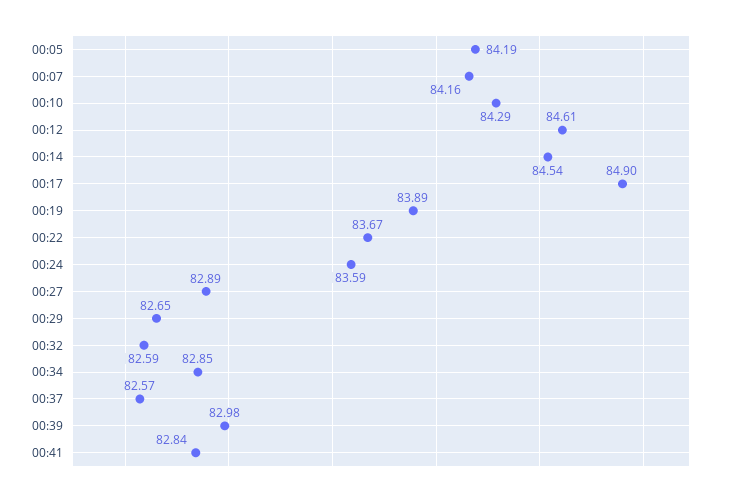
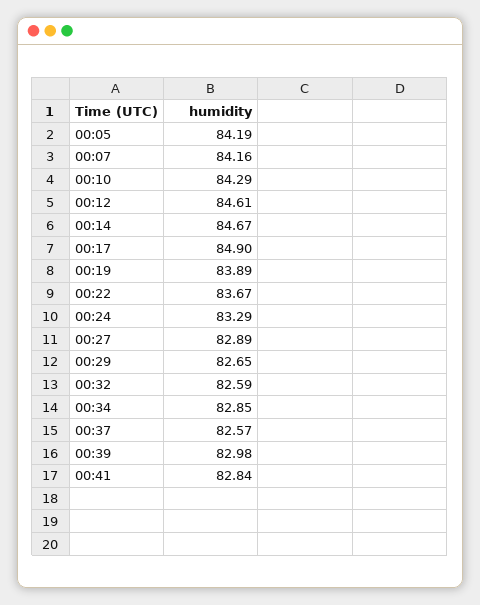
  {
    "00:05": 84.19,
    "00:07": 84.16,
    "00:10": 84.29,
    "00:12": 84.61,
-   "00:14": 84.54,
+   "00:14": 84.67,
    "00:17": 84.9,
    "00:19": 83.89,
    "00:22": 83.67,
-   "00:24": 83.59,
+   "00:24": 83.29,
    "00:27": 82.89,
    "00:29": 82.65,
    "00:32": 82.59,
    "00:34": 82.85,
    "00:37": 82.57,
    "00:39": 82.98,
    "00:41": 82.84
  }

